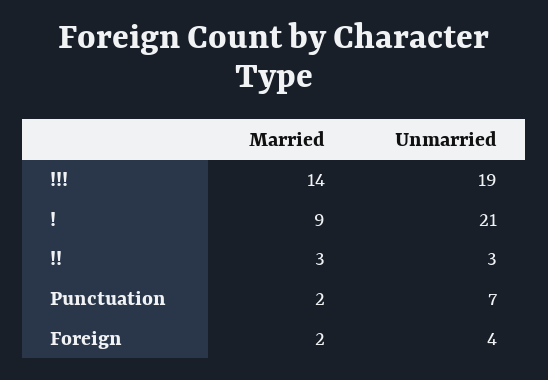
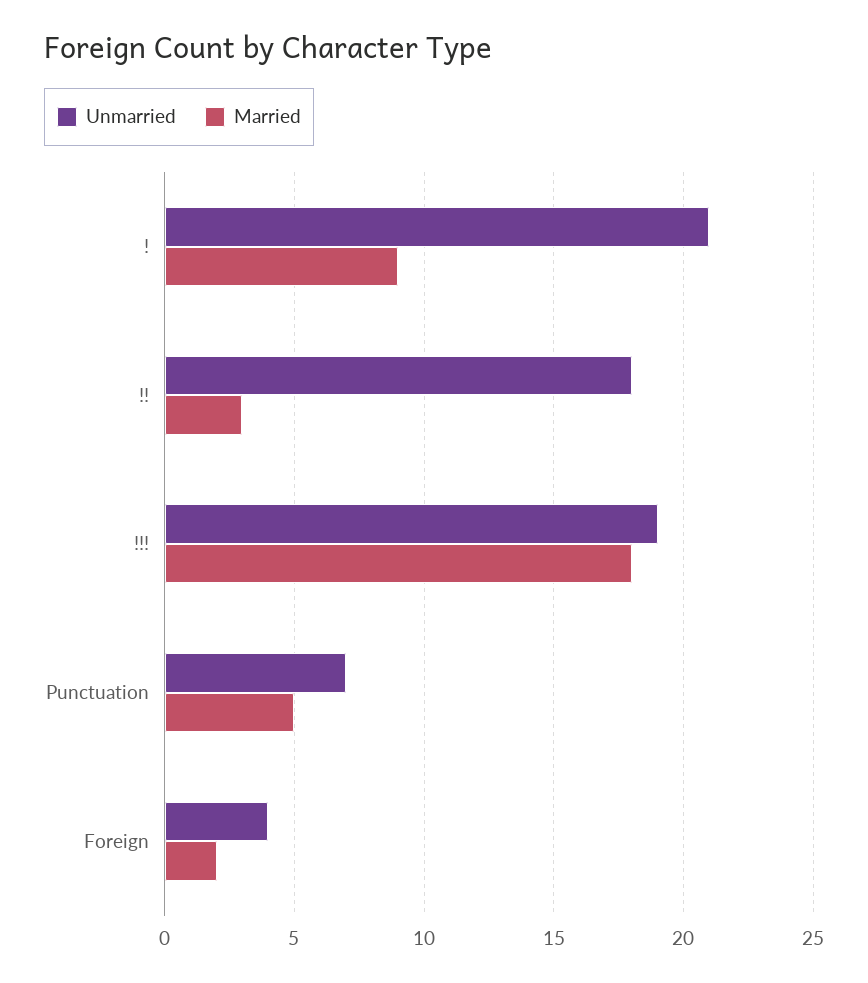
  {
    "Married": {
-     "!!!": 14,
+     "!!!": 18,
      "!": 9,
      "!!": 3,
-     "Punctuation": 2,
+     "Punctuation": 5,
      "Foreign": 2
    },
    "Unmarried": {
      "!!!": 19,
      "!": 21,
-     "!!": 3,
+     "!!": 18,
      "Punctuation": 7,
      "Foreign": 4
    }
  }

